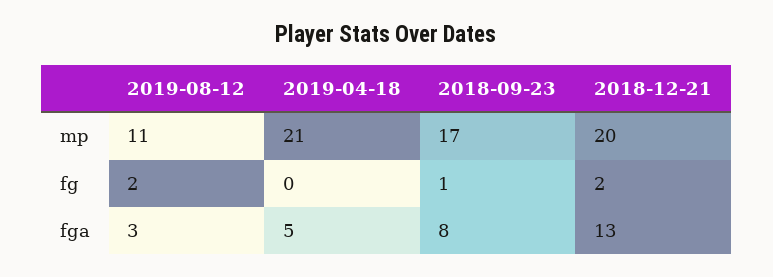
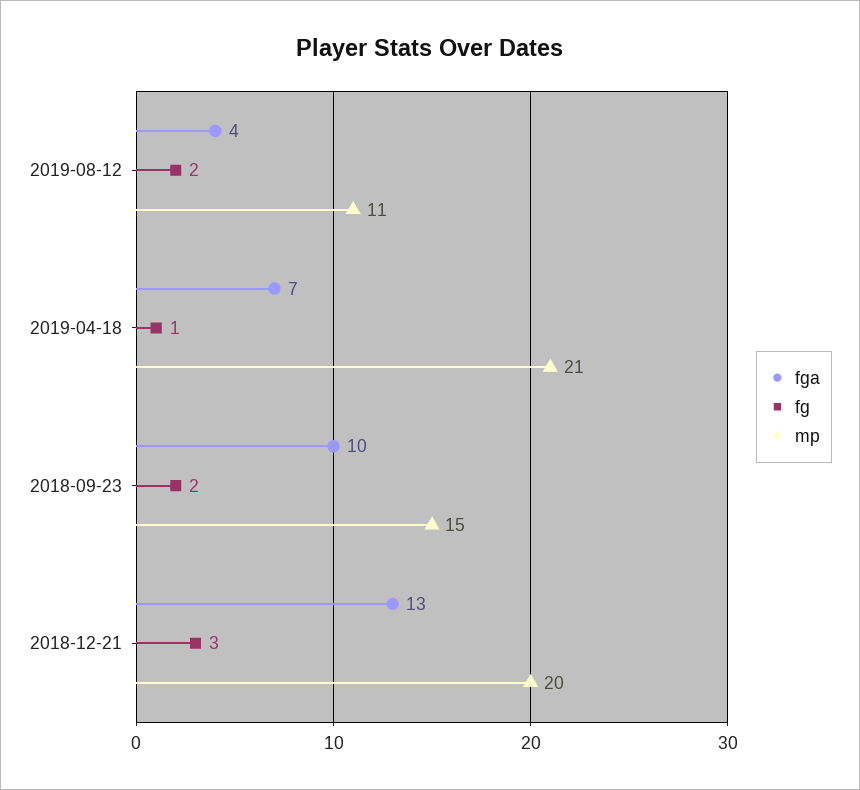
  {
    "mp": {
      "2019-08-12": 11,
      "2019-04-18": 21,
-     "2018-09-23": 17,
+     "2018-09-23": 15,
      "2018-12-21": 20
    },
    "fg": {
      "2019-08-12": 2,
-     "2019-04-18": 0,
+     "2019-04-18": 1,
-     "2018-09-23": 1,
+     "2018-09-23": 2,
-     "2018-12-21": 2
+     "2018-12-21": 3
    },
    "fga": {
-     "2019-08-12": 3,
+     "2019-08-12": 4,
-     "2019-04-18": 5,
+     "2019-04-18": 7,
-     "2018-09-23": 8,
+     "2018-09-23": 10,
      "2018-12-21": 13
    }
  }

